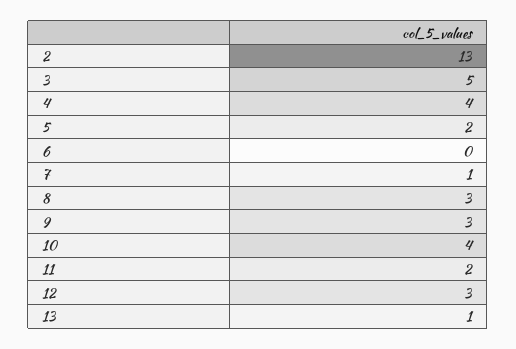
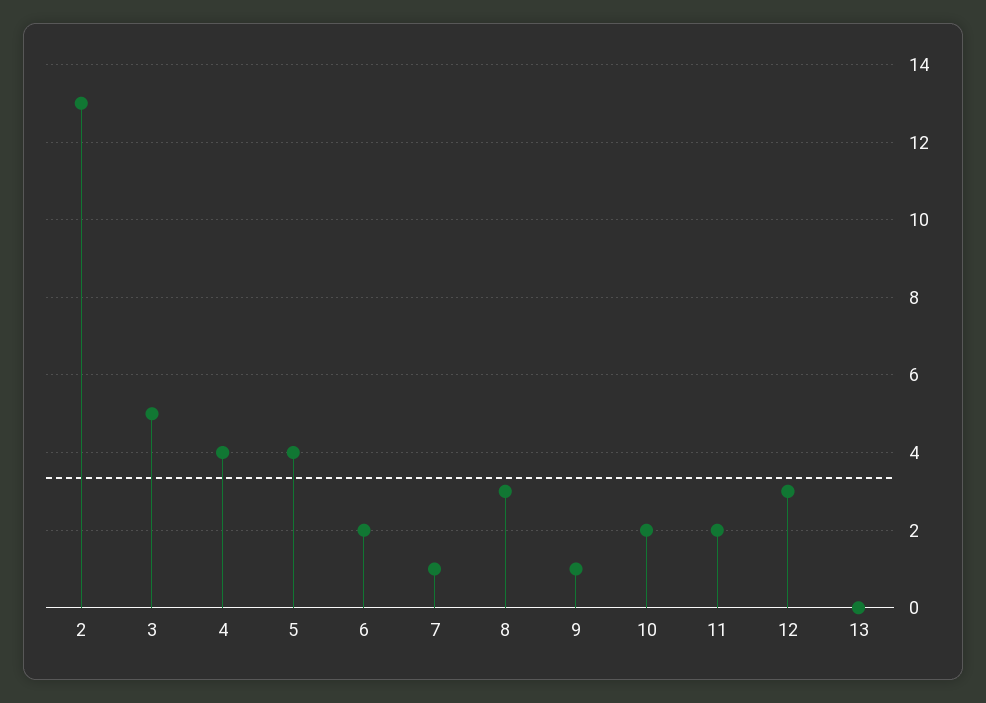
  {
    "2": 13,
    "3": 5,
    "4": 4,
-   "5": 2,
+   "5": 4,
-   "6": 0,
+   "6": 2,
    "7": 1,
    "8": 3,
-   "9": 3,
+   "9": 1,
-   "10": 4,
+   "10": 2,
    "11": 2,
    "12": 3,
-   "13": 1
+   "13": 0
  }

